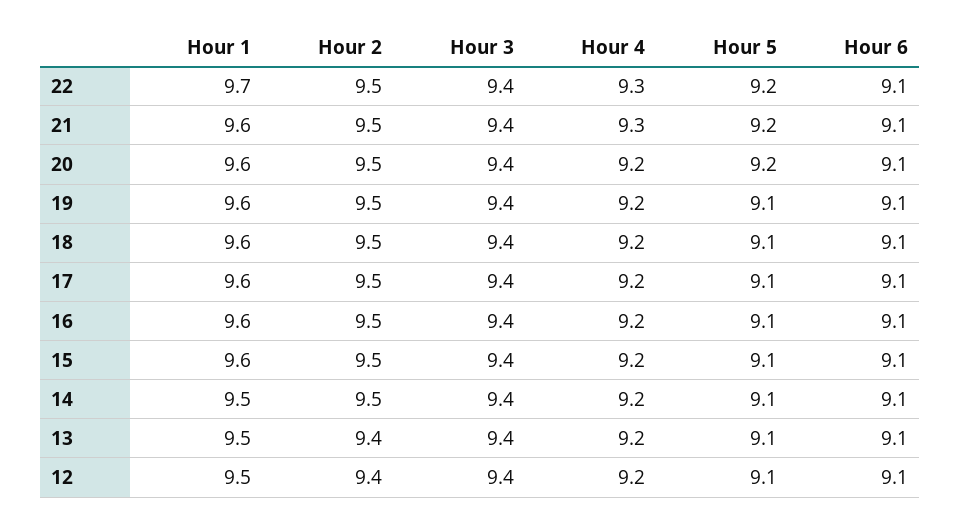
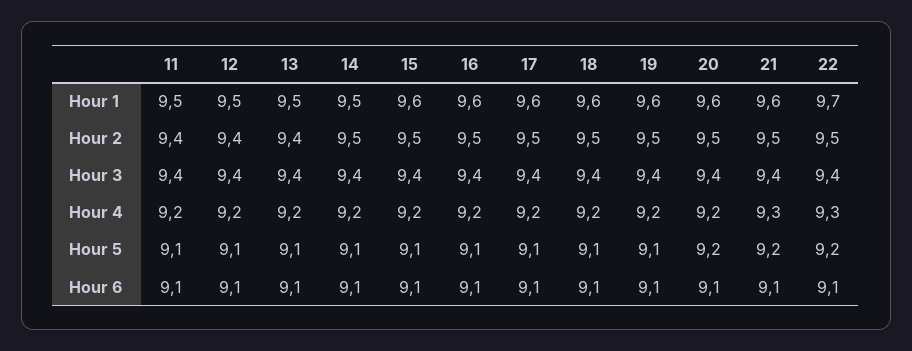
  {
    "Hour 1": {
      "22": 9.7,
      "21": 9.6,
      "20": 9.6,
      "19": 9.6,
      "18": 9.6,
      "17": 9.6,
      "16": 9.6,
      "15": 9.6,
      "14": 9.5,
      "13": 9.5,
-     "12": 9.5
+     "12": 9.5,
+     "11": 9.5
    },
    "Hour 2": {
      "22": 9.5,
      "21": 9.5,
      "20": 9.5,
      "19": 9.5,
      "18": 9.5,
      "17": 9.5,
      "16": 9.5,
      "15": 9.5,
      "14": 9.5,
      "13": 9.4,
-     "12": 9.4
+     "12": 9.4,
+     "11": 9.4
    },
    "Hour 3": {
      "22": 9.4,
      "21": 9.4,
      "20": 9.4,
      "19": 9.4,
      "18": 9.4,
      "17": 9.4,
      "16": 9.4,
      "15": 9.4,
      "14": 9.4,
      "13": 9.4,
-     "12": 9.4
+     "12": 9.4,
+     "11": 9.4
    },
    "Hour 4": {
      "22": 9.3,
      "21": 9.3,
      "20": 9.2,
      "19": 9.2,
      "18": 9.2,
      "17": 9.2,
      "16": 9.2,
      "15": 9.2,
      "14": 9.2,
      "13": 9.2,
-     "12": 9.2
+     "12": 9.2,
+     "11": 9.2
    },
    "Hour 5": {
      "22": 9.2,
      "21": 9.2,
      "20": 9.2,
      "19": 9.1,
      "18": 9.1,
      "17": 9.1,
      "16": 9.1,
      "15": 9.1,
      "14": 9.1,
      "13": 9.1,
-     "12": 9.1
+     "12": 9.1,
+     "11": 9.1
    },
    "Hour 6": {
      "22": 9.1,
      "21": 9.1,
      "20": 9.1,
      "19": 9.1,
      "18": 9.1,
      "17": 9.1,
      "16": 9.1,
      "15": 9.1,
      "14": 9.1,
      "13": 9.1,
-     "12": 9.1
+     "12": 9.1,
+     "11": 9.1
    }
  }

